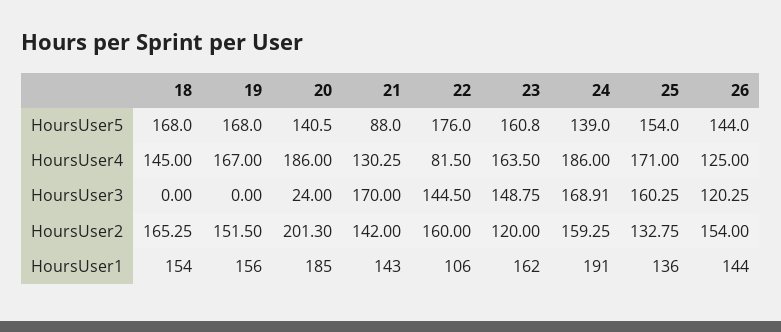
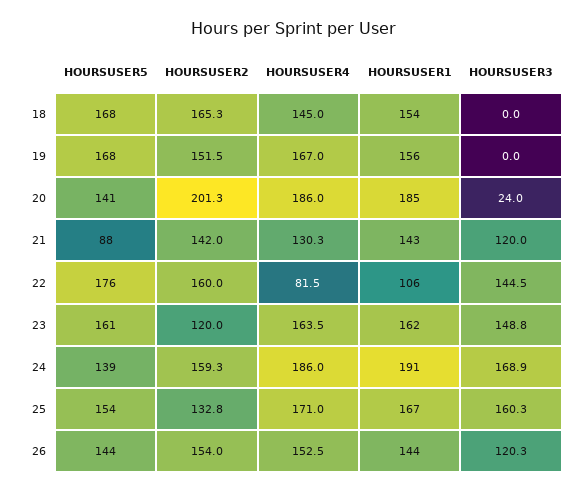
  {
    "18": {
      "HoursUser5": 168,
      "HoursUser4": 145,
      "HoursUser3": 0,
      "HoursUser2": 165.25,
      "HoursUser1": 154
    },
    "19": {
      "HoursUser5": 168,
      "HoursUser4": 167,
      "HoursUser3": 0,
      "HoursUser2": 151.5,
      "HoursUser1": 156
    },
    "20": {
      "HoursUser5": 140.5,
      "HoursUser4": 186,
      "HoursUser3": 24,
      "HoursUser2": 201.3,
      "HoursUser1": 185
    },
    "21": {
      "HoursUser5": 88,
      "HoursUser4": 130.25,
-     "HoursUser3": 170,
+     "HoursUser3": 120,
      "HoursUser2": 142,
      "HoursUser1": 143
    },
    "22": {
      "HoursUser5": 176,
      "HoursUser4": 81.5,
      "HoursUser3": 144.5,
      "HoursUser2": 160,
      "HoursUser1": 106
    },
    "23": {
      "HoursUser5": 160.8,
      "HoursUser4": 163.5,
      "HoursUser3": 148.75,
      "HoursUser2": 120,
      "HoursUser1": 162
    },
    "24": {
      "HoursUser5": 139,
      "HoursUser4": 186,
      "HoursUser3": 168.91,
      "HoursUser2": 159.25,
      "HoursUser1": 191
    },
    "25": {
      "HoursUser5": 154,
      "HoursUser4": 171,
      "HoursUser3": 160.25,
      "HoursUser2": 132.75,
-     "HoursUser1": 136
+     "HoursUser1": 167
    },
    "26": {
      "HoursUser5": 144,
-     "HoursUser4": 125,
+     "HoursUser4": 152.5,
      "HoursUser3": 120.25,
      "HoursUser2": 154,
      "HoursUser1": 144
    }
  }

